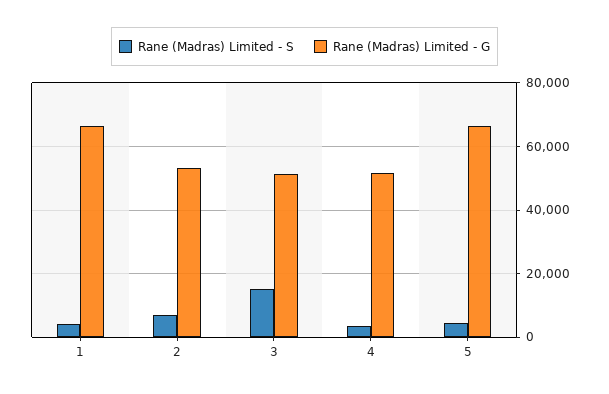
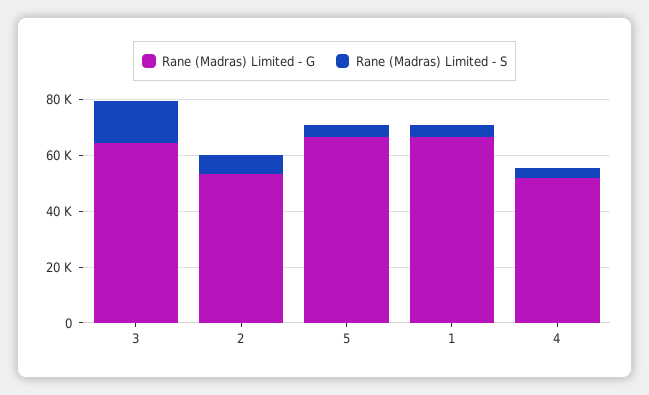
  {
    "Rane (Madras) Limited - S": {
      "1": 4000,
      "2": 8000,
      "3": 16000,
      "4": 4000,
      "5": 4000
    },
    "Rane (Madras) Limited - G": {
      "1": 66000,
      "2": 54000,
-     "3": 52000,
+     "3": 65000,
      "4": 52000,
      "5": 66000
    }
  }

